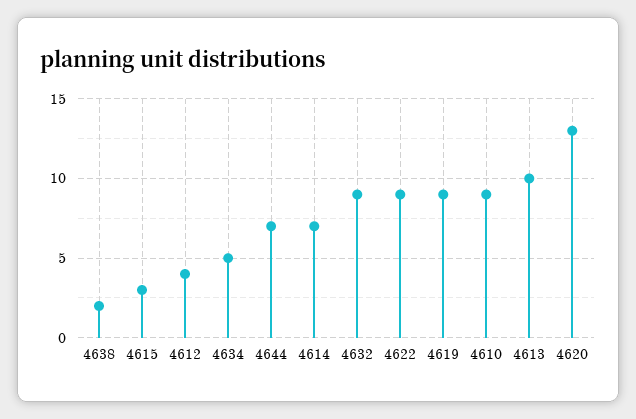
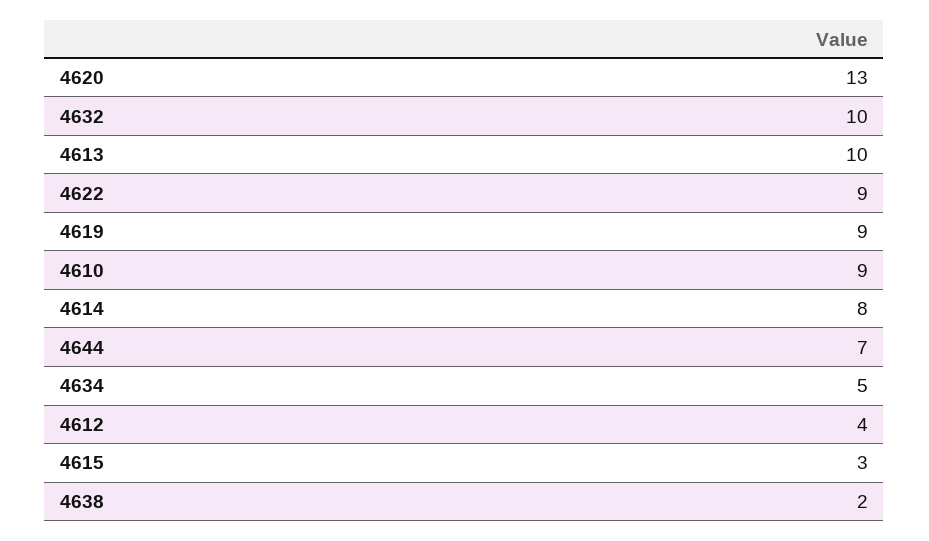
  {
    "4638": 2,
    "4615": 3,
    "4612": 4,
    "4634": 5,
    "4644": 7,
-   "4614": 7,
+   "4614": 8,
-   "4632": 9,
+   "4632": 10,
    "4622": 9,
    "4619": 9,
    "4610": 9,
    "4613": 10,
    "4620": 13
  }

